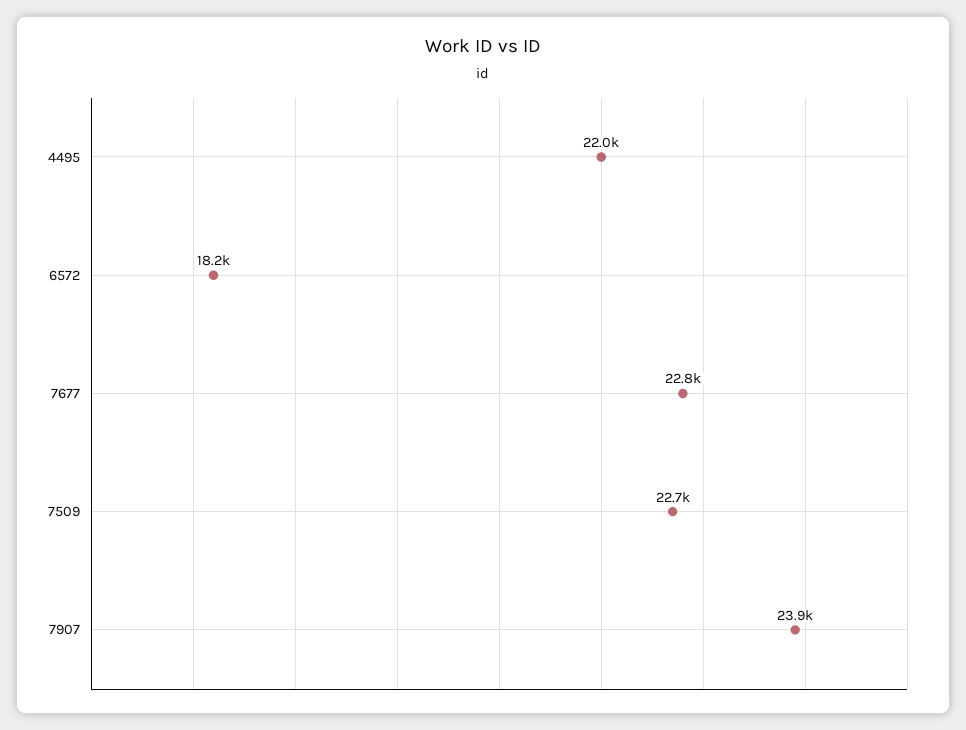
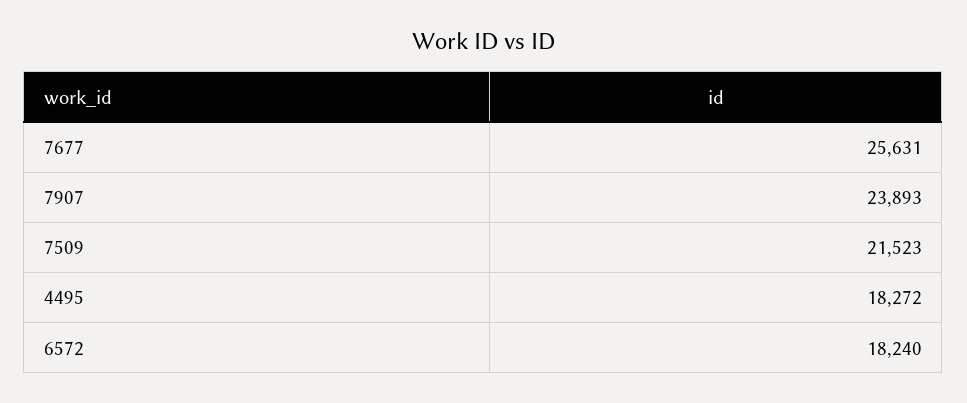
  {
-   "4495": 22000,
+   "4495": 18272,
    "6572": 18240,
-   "7677": 22800,
+   "7677": 25631,
-   "7509": 22700,
+   "7509": 21523,
    "7907": 23893
  }

